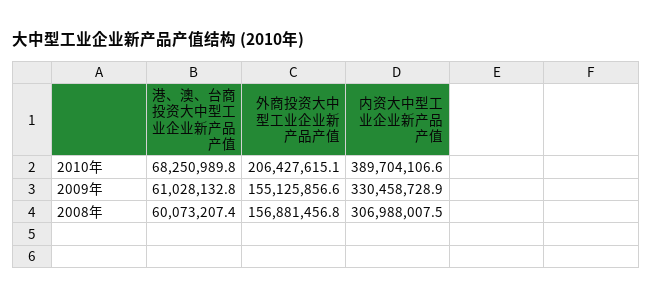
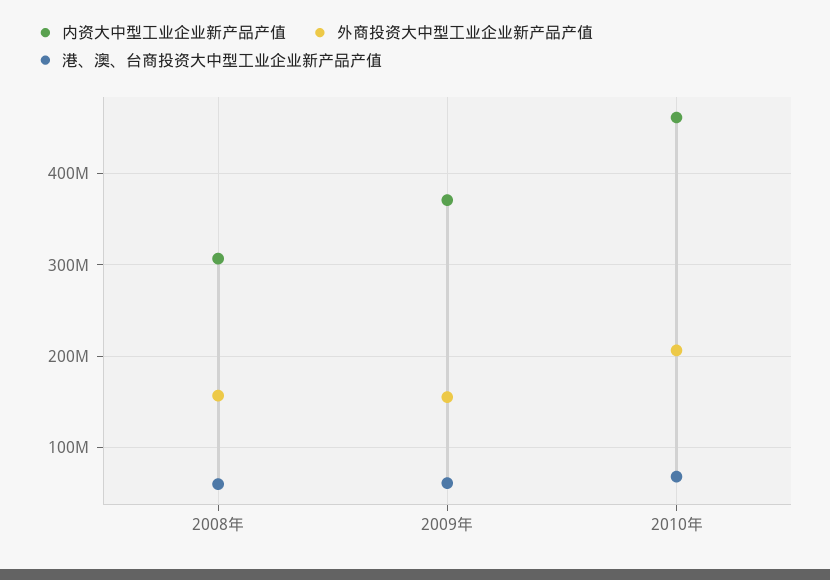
  {
    "港、澳、台商投资大中型工业企业新产品产值": {
      "2010年": 68250989.8,
      "2009年": 61028132.8,
      "2008年": 60073207.4
    },
    "外商投资大中型工业企业新产品产值": {
      "2010年": 206427615.1,
      "2009年": 155125856.6,
      "2008年": 156881456.8
    },
    "内资大中型工业企业新产品产值": {
-     "2010年": 389704106.6,
+     "2010年": 460000000,
-     "2009年": 330458728.9,
+     "2009年": 370000000,
      "2008年": 306988007.5
    }
  }

